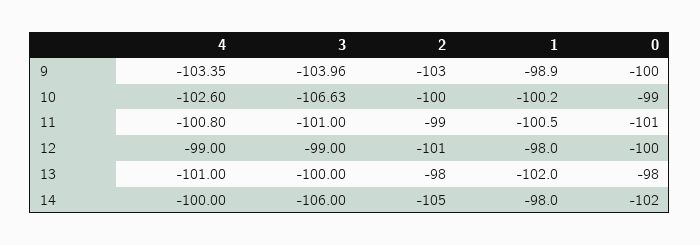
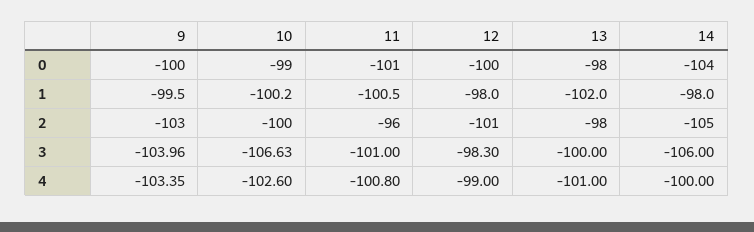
  {
    "4": {
      "9": -103.35,
      "10": -102.6,
      "11": -100.8,
      "12": -99,
      "13": -101,
      "14": -100
    },
    "3": {
      "9": -103.96,
      "10": -106.63,
      "11": -101,
-     "12": -99,
+     "12": -98.3,
      "13": -100,
      "14": -106
    },
    "2": {
      "9": -103,
      "10": -100,
-     "11": -99,
+     "11": -96,
      "12": -101,
      "13": -98,
      "14": -105
    },
    "1": {
-     "9": -98.9,
+     "9": -99.5,
      "10": -100.2,
      "11": -100.5,
      "12": -98,
      "13": -102,
      "14": -98
    },
    "0": {
      "9": -100,
      "10": -99,
      "11": -101,
      "12": -100,
      "13": -98,
-     "14": -102
+     "14": -104
    }
  }

